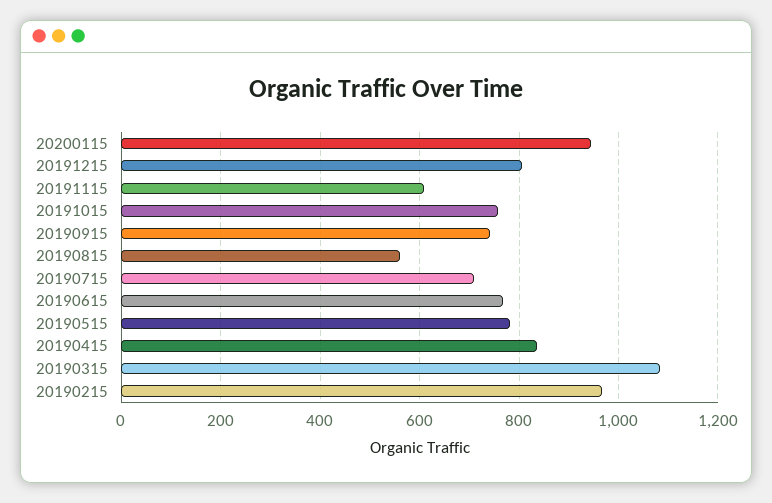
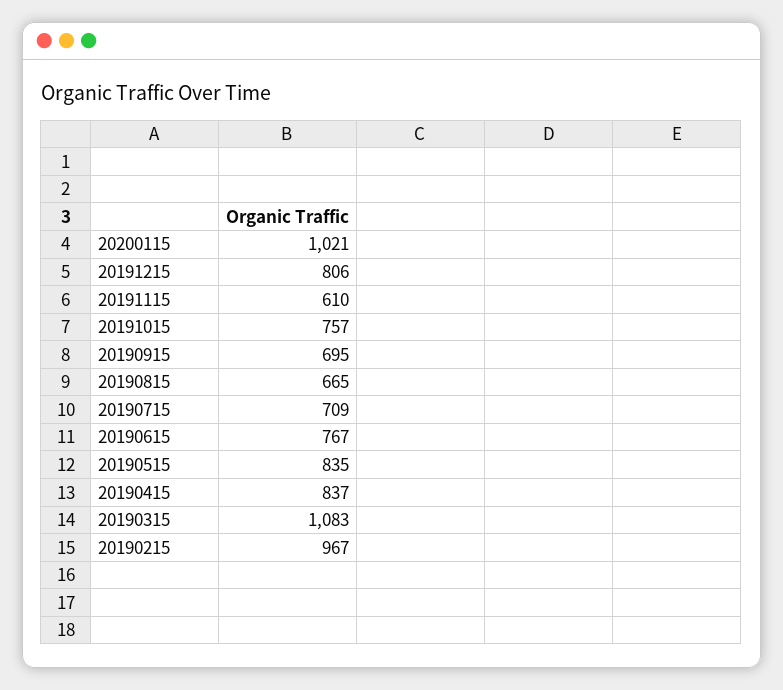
  {
-   "20200115": 940,
+   "20200115": 1021,
    "20191215": 806,
    "20191115": 610,
    "20191015": 757,
-   "20190915": 740,
+   "20190915": 695,
-   "20190815": 560,
+   "20190815": 665,
    "20190715": 709,
    "20190615": 767,
-   "20190515": 780,
+   "20190515": 835,
    "20190415": 837,
    "20190315": 1083,
    "20190215": 967
  }

